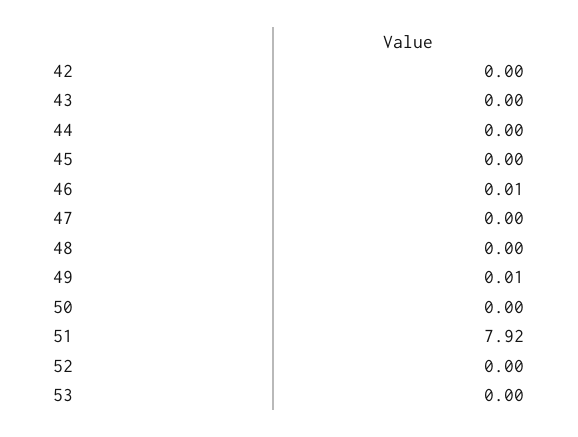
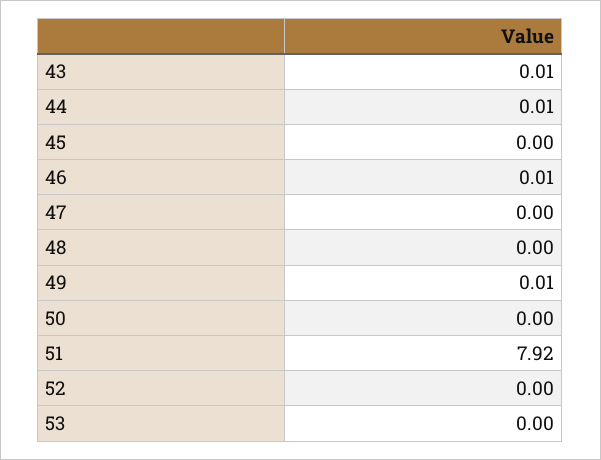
  {
-   "42": 0,
-   "43": 0,
+   "43": 0.01,
-   "44": 0,
+   "44": 0.01,
    "45": 0,
    "46": 0.01,
    "47": 0,
    "48": 0,
    "49": 0.01,
    "50": 0,
    "51": 7.92,
    "52": 0,
    "53": 0
  }

